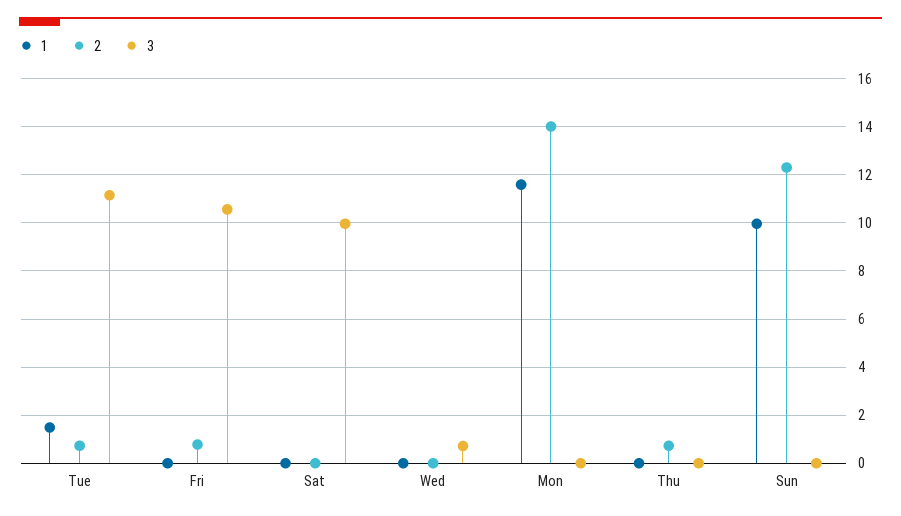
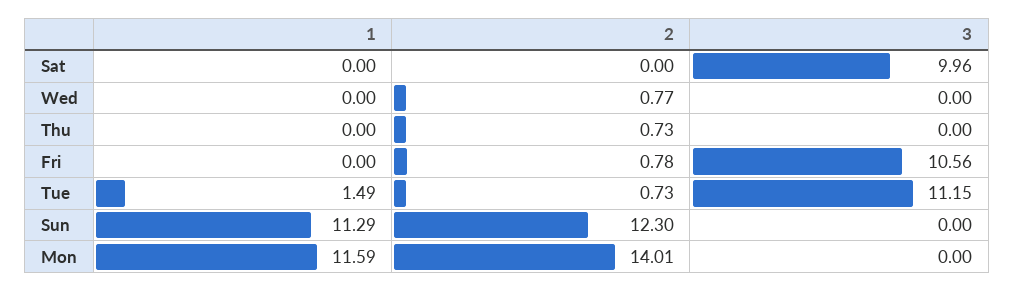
  {
    "1": {
      "Tue": 1.49,
      "Fri": 0,
      "Sat": 0,
      "Wed": 0,
      "Mon": 11.59,
      "Thu": 0,
-     "Sun": 10
+     "Sun": 11.29
    },
    "2": {
      "Tue": 0.73,
      "Fri": 0.78,
      "Sat": 0,
-     "Wed": 0,
+     "Wed": 0.77,
      "Mon": 14.01,
      "Thu": 0.73,
      "Sun": 12.3
    },
    "3": {
      "Tue": 11.15,
      "Fri": 10.56,
      "Sat": 9.96,
-     "Wed": 0.75,
+     "Wed": 0,
      "Mon": 0,
      "Thu": 0,
      "Sun": 0
    }
  }

